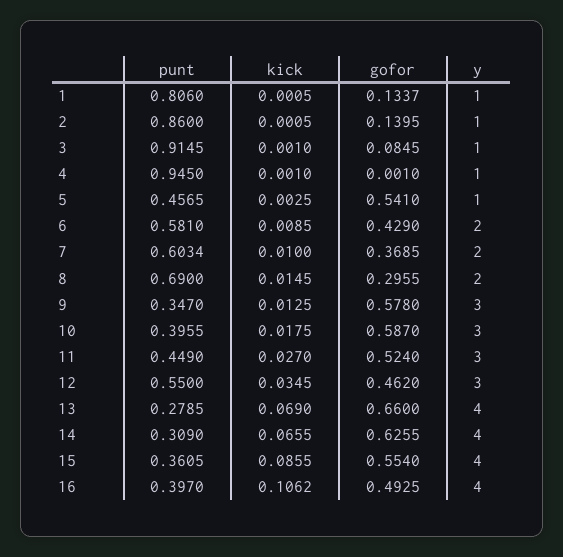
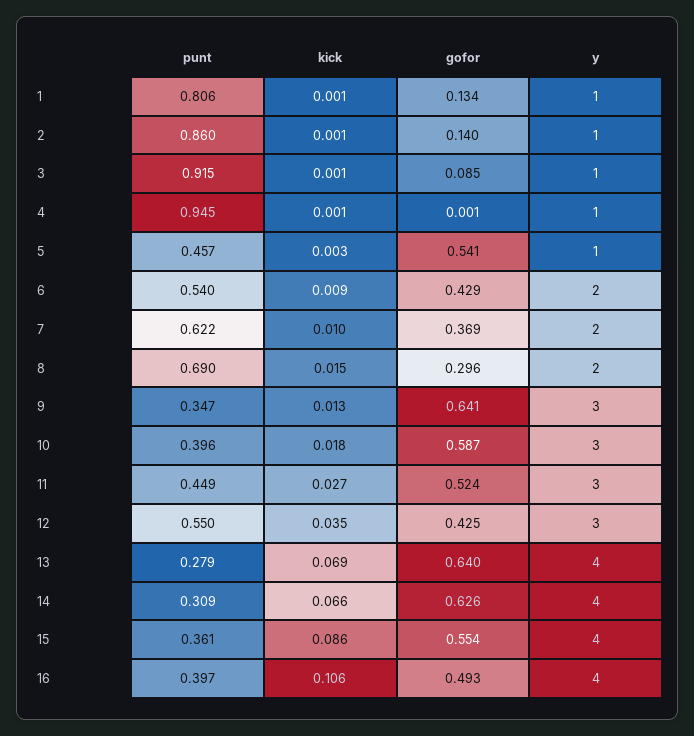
  {
    "punt": {
      "1": 0.806,
      "2": 0.86,
      "3": 0.9145,
      "4": 0.945,
      "5": 0.4565,
-     "6": 0.581,
+     "6": 0.54,
-     "7": 0.6034,
+     "7": 0.622,
      "8": 0.69,
      "9": 0.347,
      "10": 0.3955,
      "11": 0.449,
      "12": 0.55,
      "13": 0.2785,
      "14": 0.309,
      "15": 0.3605,
      "16": 0.397
    },
    "kick": {
      "1": 0.0005,
      "2": 0.0005,
      "3": 0.001,
      "4": 0.001,
      "5": 0.0025,
      "6": 0.0085,
      "7": 0.01,
      "8": 0.0145,
      "9": 0.0125,
      "10": 0.0175,
      "11": 0.027,
      "12": 0.0345,
      "13": 0.069,
      "14": 0.0655,
      "15": 0.0855,
      "16": 0.1062
    },
    "gofor": {
      "1": 0.1337,
      "2": 0.1395,
      "3": 0.0845,
      "4": 0.001,
      "5": 0.541,
      "6": 0.429,
      "7": 0.3685,
      "8": 0.2955,
-     "9": 0.578,
+     "9": 0.641,
      "10": 0.587,
      "11": 0.524,
-     "12": 0.462,
+     "12": 0.425,
-     "13": 0.66,
+     "13": 0.64,
      "14": 0.6255,
      "15": 0.554,
      "16": 0.4925
    },
    "y": {
      "1": 1,
      "2": 1,
      "3": 1,
      "4": 1,
      "5": 1,
      "6": 2,
      "7": 2,
      "8": 2,
      "9": 3,
      "10": 3,
      "11": 3,
      "12": 3,
      "13": 4,
      "14": 4,
      "15": 4,
      "16": 4
    }
  }

